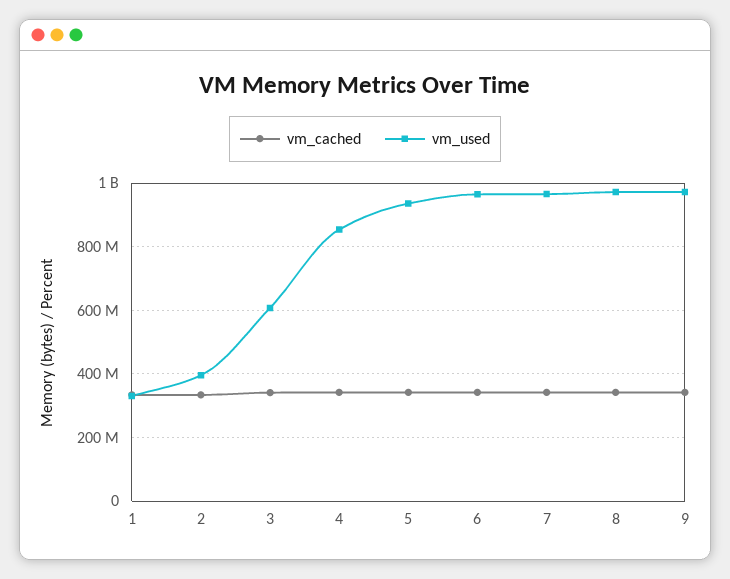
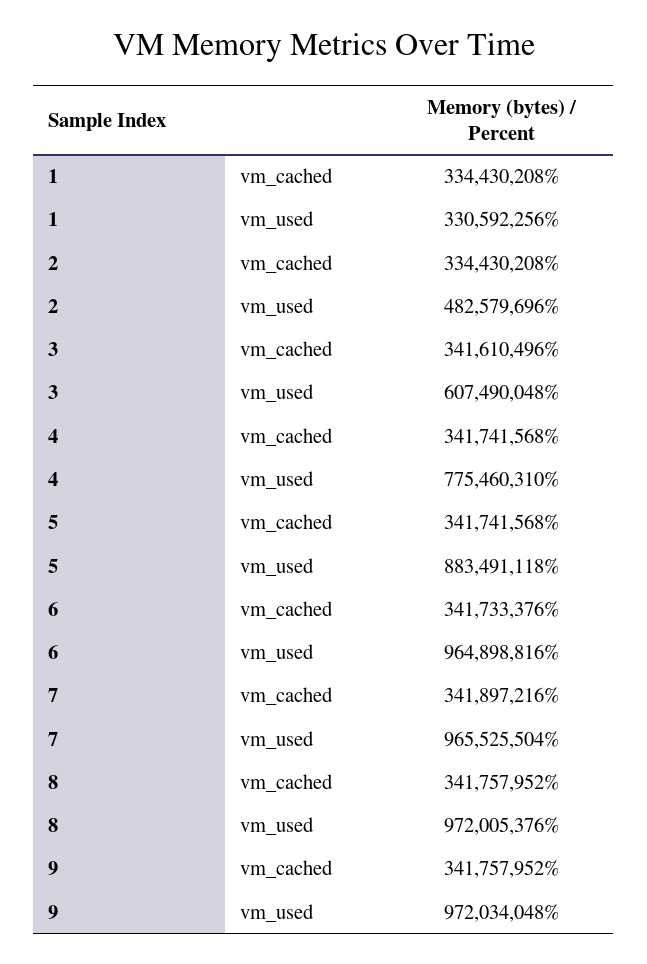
  {
    "vm_cached": {
      "1": 334430208,
      "2": 334430208,
      "3": 341610496,
      "4": 341741568,
      "5": 341741568,
      "6": 341733376,
      "7": 341897216,
      "8": 341757952,
      "9": 341757952
    },
    "vm_used": {
      "1": 330592256,
-     "2": 400000000,
+     "2": 482579696,
      "3": 607490048,
-     "4": 860000000,
+     "4": 775460310,
-     "5": 940000000,
+     "5": 883491118,
      "6": 964898816,
      "7": 965525504,
      "8": 972005376,
      "9": 972034048
    }
  }

